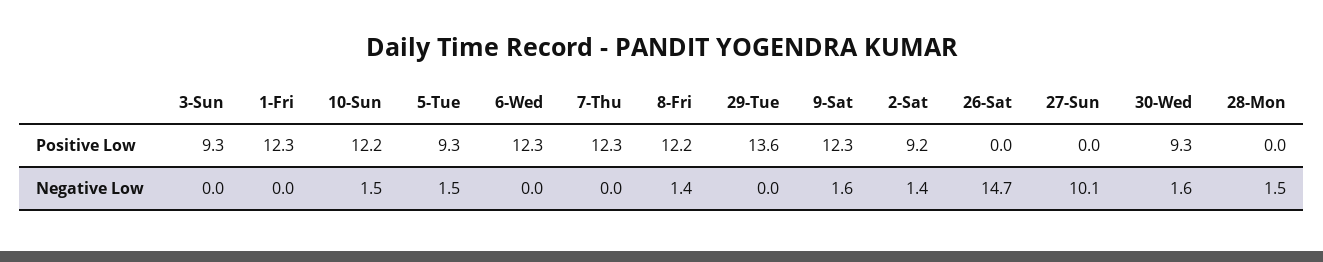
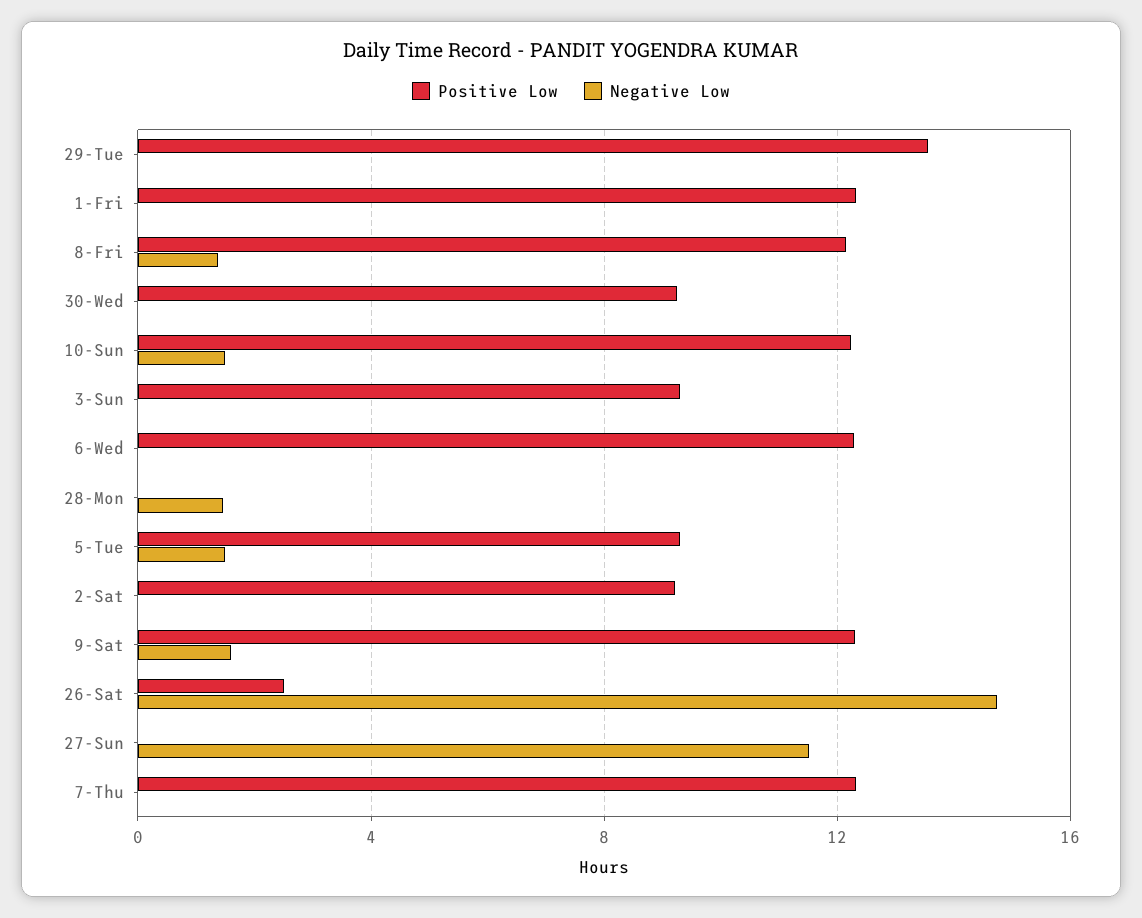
  {
    "Positive Low": {
      "3-Sun": 9.3,
      "1-Fri": 12.3,
      "10-Sun": 12.2,
      "5-Tue": 9.3,
      "6-Wed": 12.3,
      "7-Thu": 12.3,
      "8-Fri": 12.2,
      "29-Tue": 13.6,
      "9-Sat": 12.3,
      "2-Sat": 9.2,
-     "26-Sat": 0,
+     "26-Sat": 2.5,
      "27-Sun": 0,
      "30-Wed": 9.3,
      "28-Mon": 0
    },
    "Negative Low": {
      "3-Sun": 0,
      "1-Fri": 0,
      "10-Sun": 1.5,
      "5-Tue": 1.5,
      "6-Wed": 0,
      "7-Thu": 0,
      "8-Fri": 1.4,
      "29-Tue": 0,
      "9-Sat": 1.6,
-     "2-Sat": 1.4,
+     "2-Sat": 0,
      "26-Sat": 14.7,
-     "27-Sun": 10.1,
+     "27-Sun": 11.5,
-     "30-Wed": 1.6,
+     "30-Wed": 0,
      "28-Mon": 1.5
    }
  }

